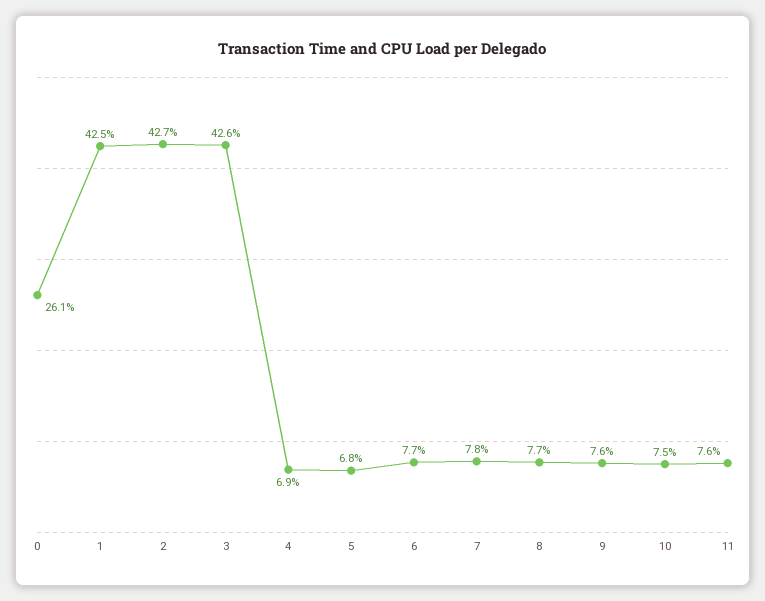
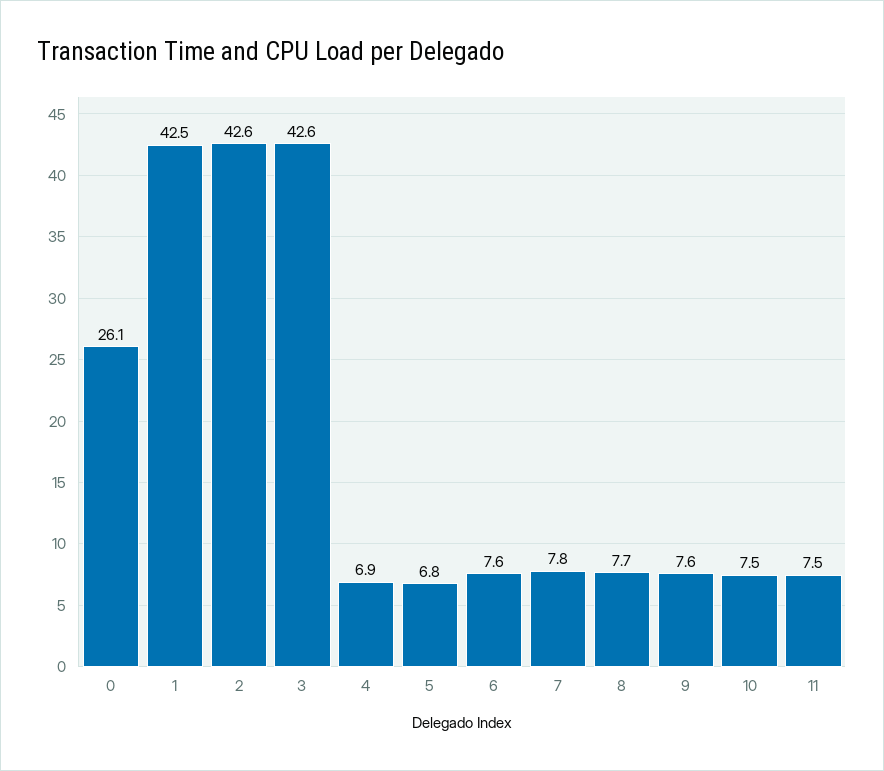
  {
    "0": 26.1,
    "1": 42.5,
-   "2": 42.7,
+   "2": 42.6,
    "3": 42.6,
    "4": 6.9,
    "5": 6.8,
-   "6": 7.7,
+   "6": 7.6,
    "7": 7.8,
    "8": 7.7,
    "9": 7.6,
    "10": 7.5,
-   "11": 7.6
+   "11": 7.5
  }

